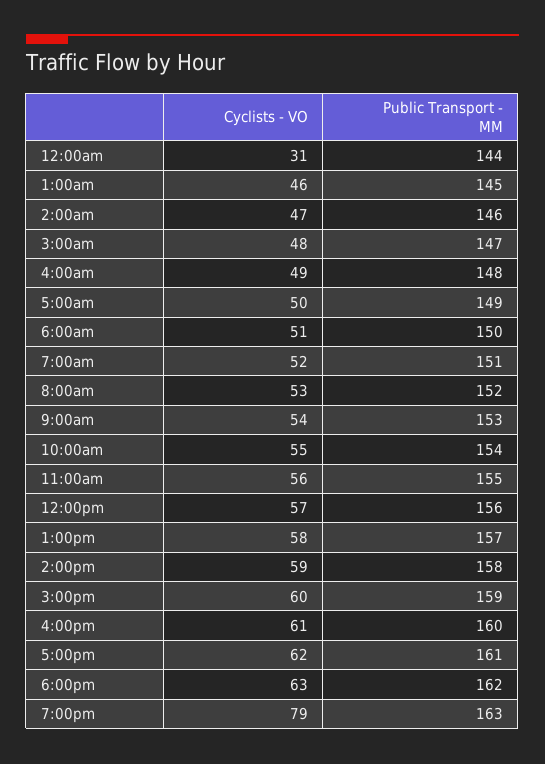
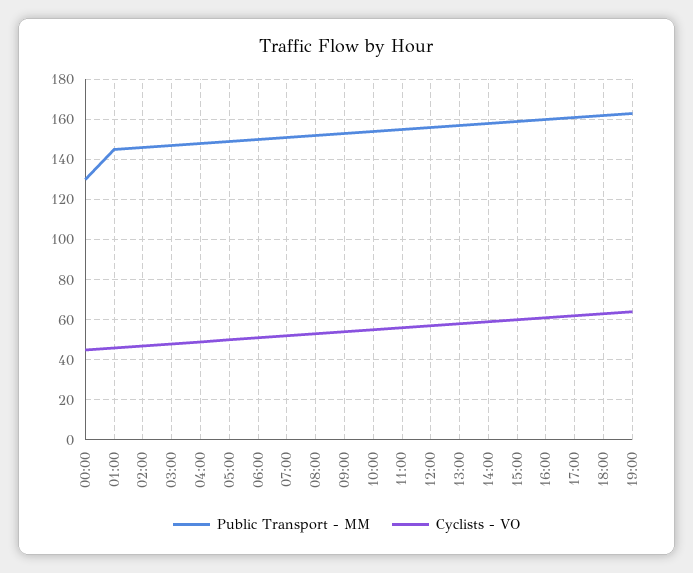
  {
    "Cyclists - VO": {
-     "12:00am": 31,
+     "12:00am": 45,
      "1:00am": 46,
      "2:00am": 47,
      "3:00am": 48,
      "4:00am": 49,
      "5:00am": 50,
      "6:00am": 51,
      "7:00am": 52,
      "8:00am": 53,
      "9:00am": 54,
      "10:00am": 55,
      "11:00am": 56,
      "12:00pm": 57,
      "1:00pm": 58,
      "2:00pm": 59,
      "3:00pm": 60,
      "4:00pm": 61,
      "5:00pm": 62,
      "6:00pm": 63,
-     "7:00pm": 79
+     "7:00pm": 65
    },
    "Public Transport - MM": {
-     "12:00am": 144,
+     "12:00am": 130,
      "1:00am": 145,
      "2:00am": 146,
      "3:00am": 147,
      "4:00am": 148,
      "5:00am": 149,
      "6:00am": 150,
      "7:00am": 151,
      "8:00am": 152,
      "9:00am": 153,
      "10:00am": 154,
      "11:00am": 155,
      "12:00pm": 156,
      "1:00pm": 157,
      "2:00pm": 158,
      "3:00pm": 159,
      "4:00pm": 160,
      "5:00pm": 161,
      "6:00pm": 162,
      "7:00pm": 163
    }
  }

